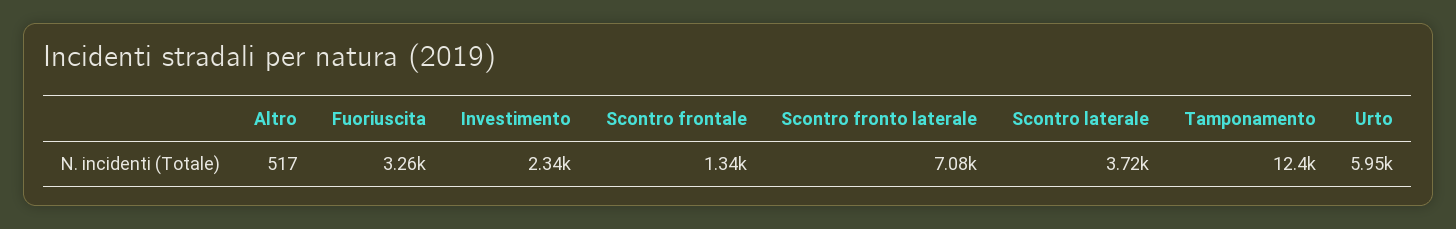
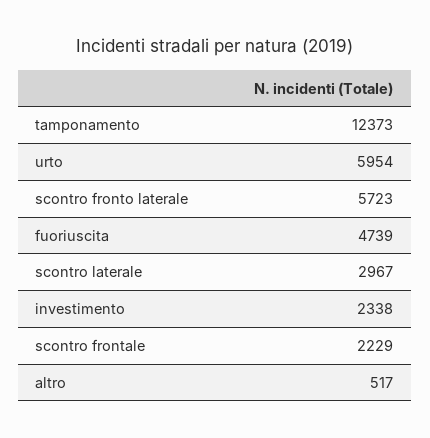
  {
    "Altro": 517,
-   "Fuoriuscita": 3260,
+   "Fuoriuscita": 4739,
    "Investimento": 2338,
-   "Scontro frontale": 1340,
+   "Scontro frontale": 2229,
-   "Scontro fronto laterale": 7080,
+   "Scontro fronto laterale": 5723,
-   "Scontro laterale": 3720,
+   "Scontro laterale": 2967,
    "Tamponamento": 12373,
    "Urto": 5954
  }

